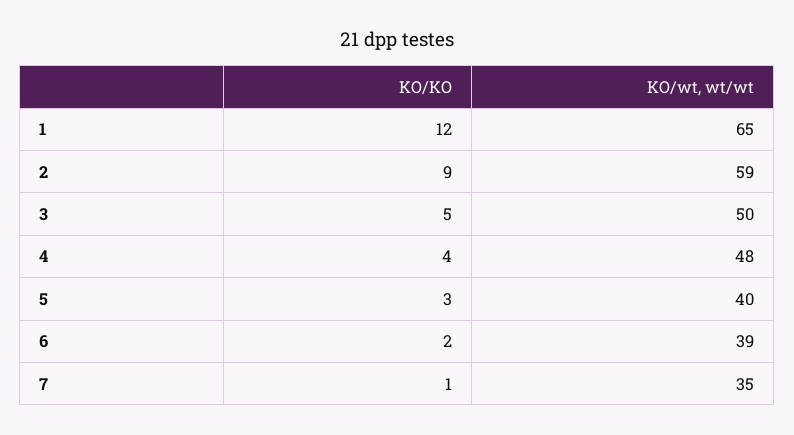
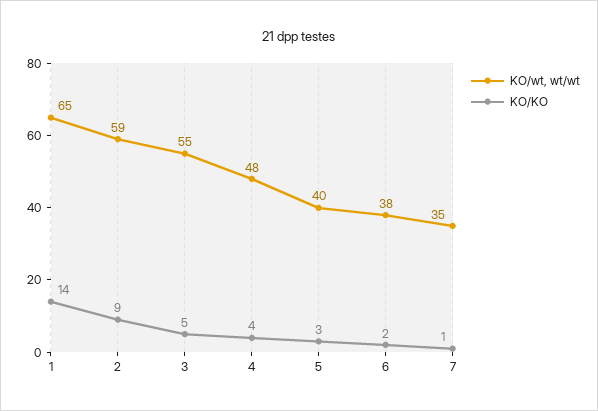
  {
    "KO/KO": {
-     "1": 12,
+     "1": 14,
      "2": 9,
      "3": 5,
      "4": 4,
      "5": 3,
      "6": 2,
      "7": 1
    },
    "KO/wt, wt/wt": {
      "1": 65,
      "2": 59,
-     "3": 50,
+     "3": 55,
      "4": 48,
      "5": 40,
-     "6": 39,
+     "6": 38,
      "7": 35
    }
  }

